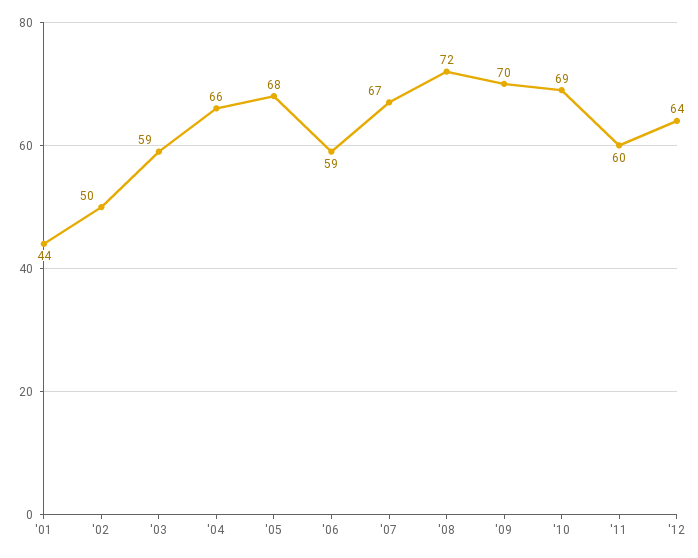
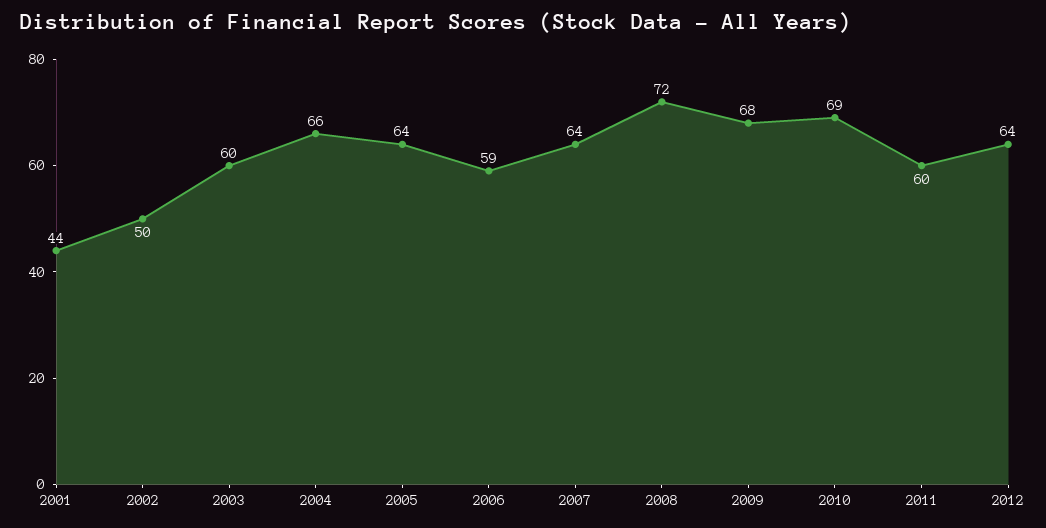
  {
    "'01": 44,
    "'02": 50,
-   "'03": 59,
+   "'03": 60,
    "'04": 66,
-   "'05": 68,
+   "'05": 64,
    "'06": 59,
-   "'07": 67,
+   "'07": 64,
    "'08": 72,
-   "'09": 70,
+   "'09": 68,
    "'10": 69,
    "'11": 60,
    "'12": 64
  }

